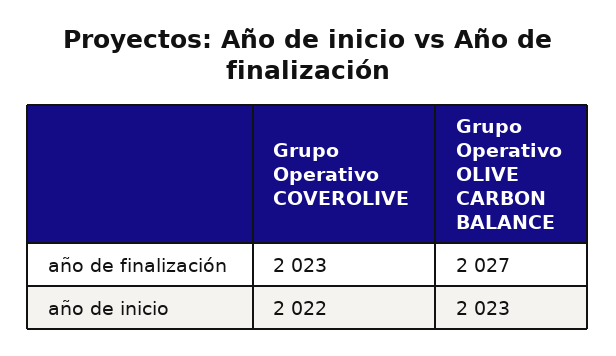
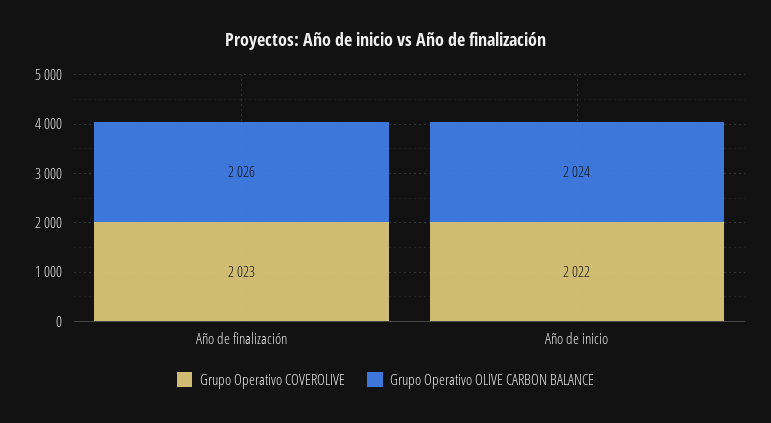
  {
    "Grupo Operativo COVEROLIVE": {
      "año de finalización": 2023,
      "año de inicio": 2022
    },
    "Grupo Operativo OLIVE CARBON BALANCE": {
-     "año de finalización": 2027,
+     "año de finalización": 2026,
-     "año de inicio": 2023
+     "año de inicio": 2024
    }
  }

